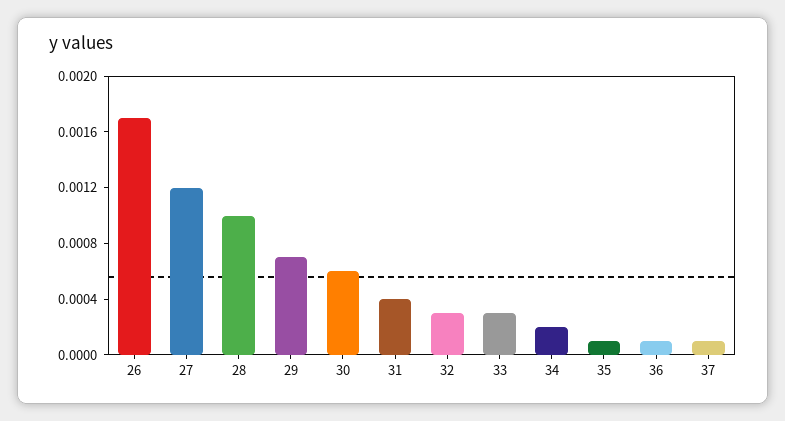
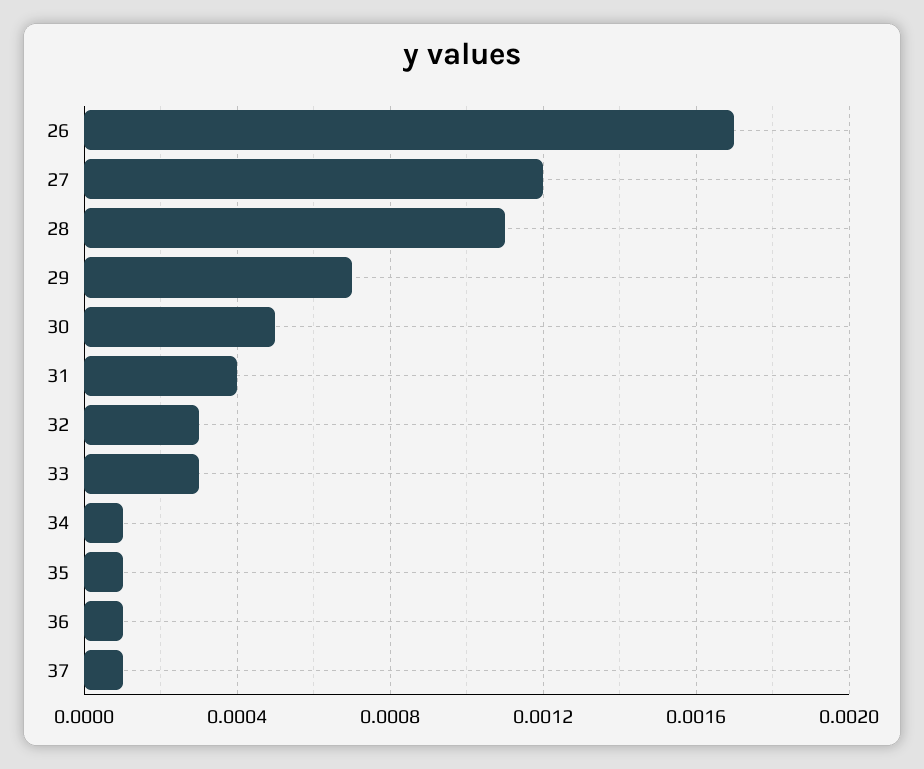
  {
    "26": 0.0017,
    "27": 0.0012,
-   "28": 0.001,
+   "28": 0.0011,
    "29": 0.0007,
-   "30": 0.0006,
+   "30": 0.0005,
    "31": 0.0004,
    "32": 0.0003,
    "33": 0.0003,
-   "34": 0.0002,
+   "34": 0.0001,
    "35": 0.0001,
    "36": 0.0001,
    "37": 0.0001
  }

